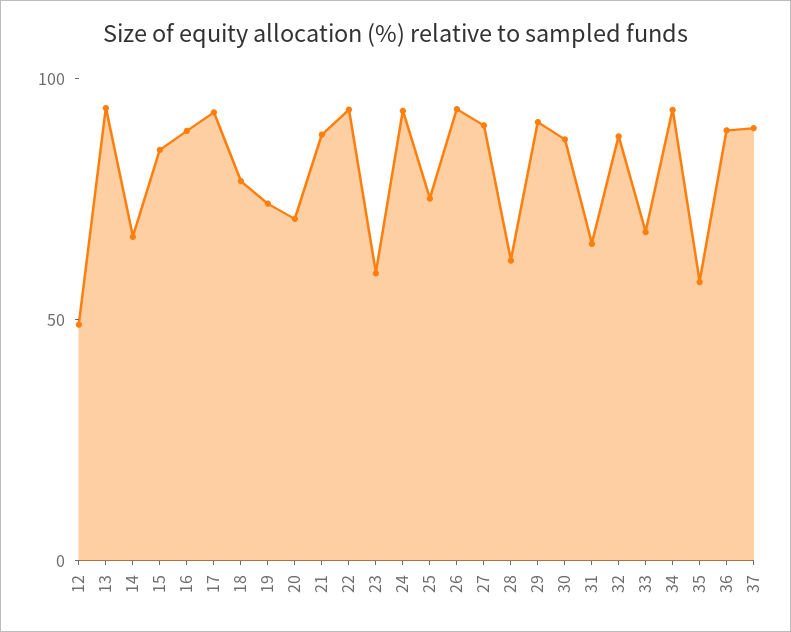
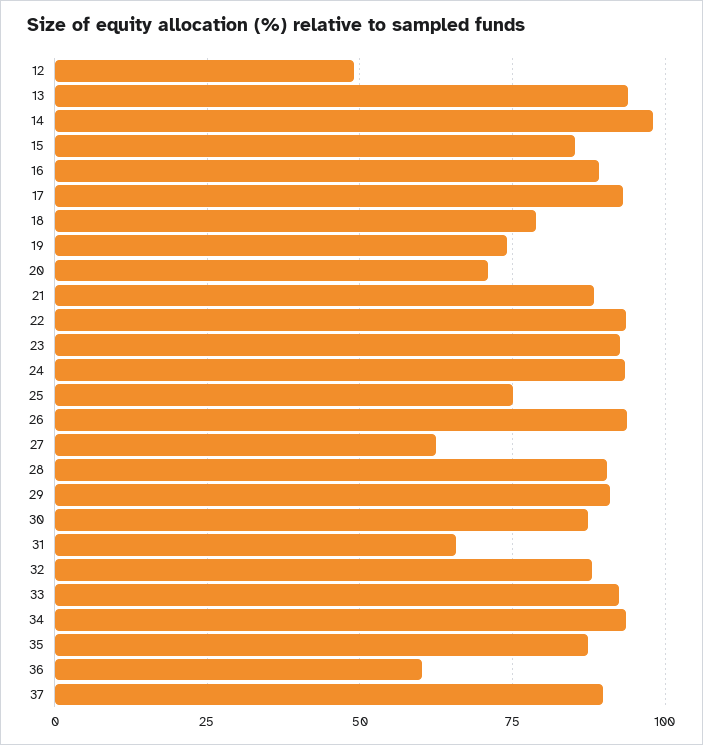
  {
    "12": 50,
    "13": 95,
-   "14": 70,
+   "14": 97.5,
    "15": 85,
    "16": 90,
    "17": 92.5,
    "18": 80,
    "19": 75,
    "20": 70,
    "21": 87.5,
    "22": 92.5,
-   "23": 60,
+   "23": 92.5,
    "24": 92.5,
    "25": 75,
    "26": 92.5,
-   "27": 90,
+   "27": 62.5,
-   "28": 60,
+   "28": 90,
    "29": 90,
    "30": 87.5,
    "31": 65,
    "32": 87.5,
-   "33": 70,
+   "33": 92.5,
    "34": 92.5,
-   "35": 60,
+   "35": 87.5,
-   "36": 90,
+   "36": 60,
    "37": 90
  }

